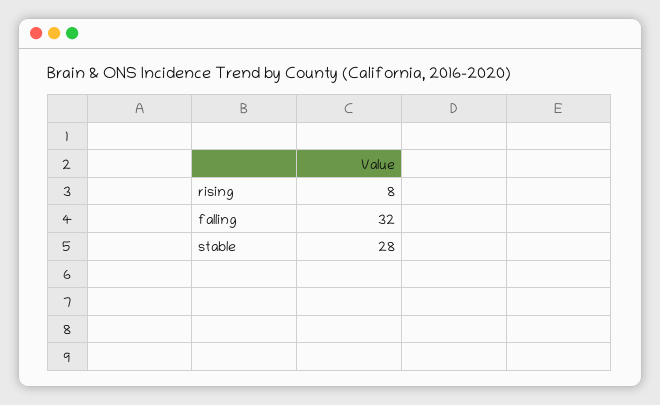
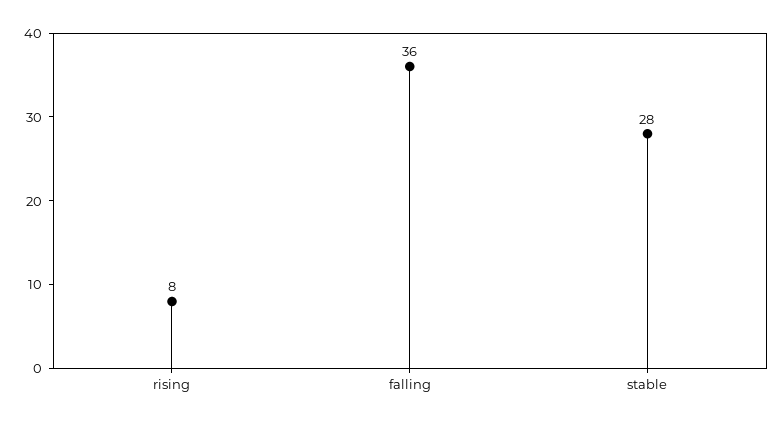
  {
    "rising": 8,
-   "falling": 32,
+   "falling": 36,
    "stable": 28
  }

